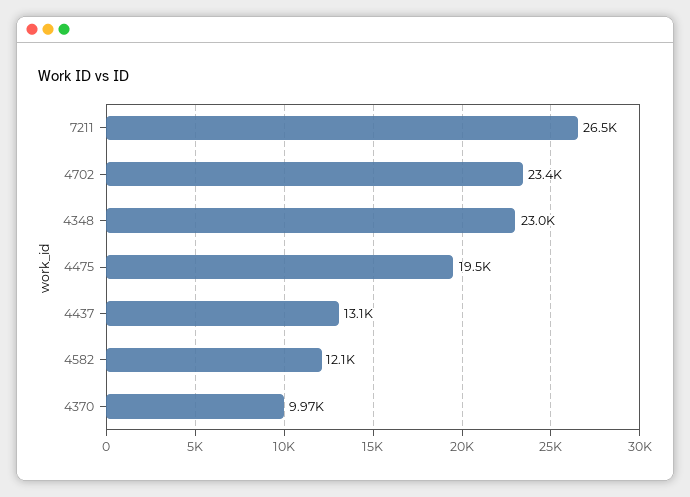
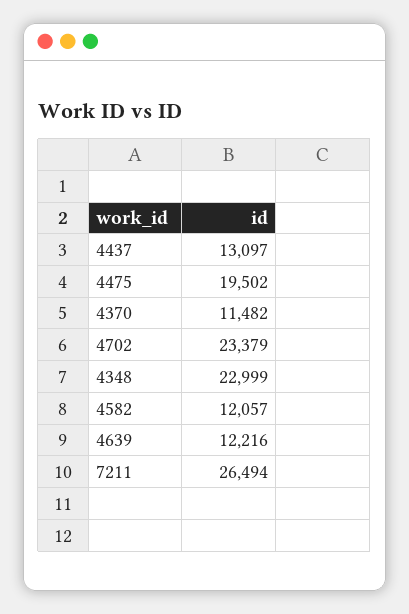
  {
    "7211": 26494,
    "4702": 23379,
    "4348": 22999,
    "4475": 19502,
    "4437": 13097,
    "4582": 12057,
-   "4370": 9970
+   "4370": 11482,
+   "4639": 12216
  }

